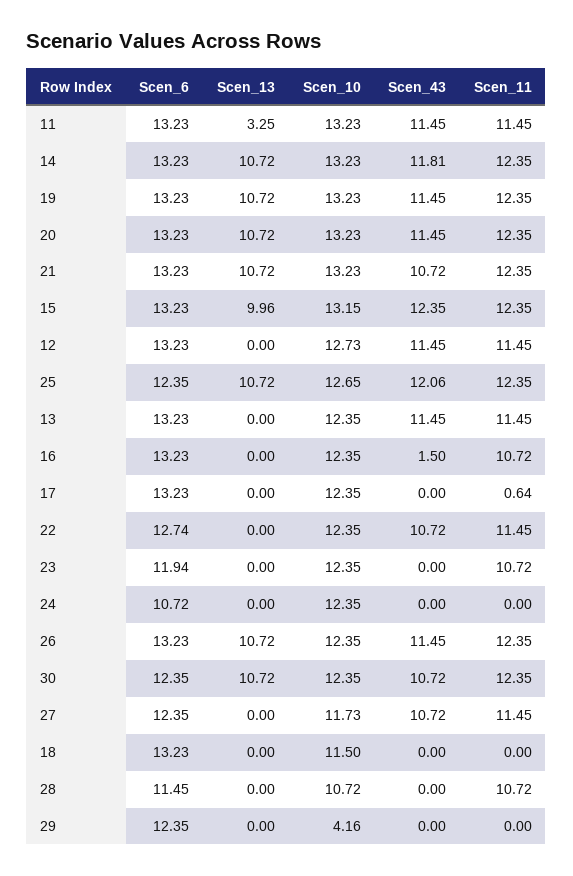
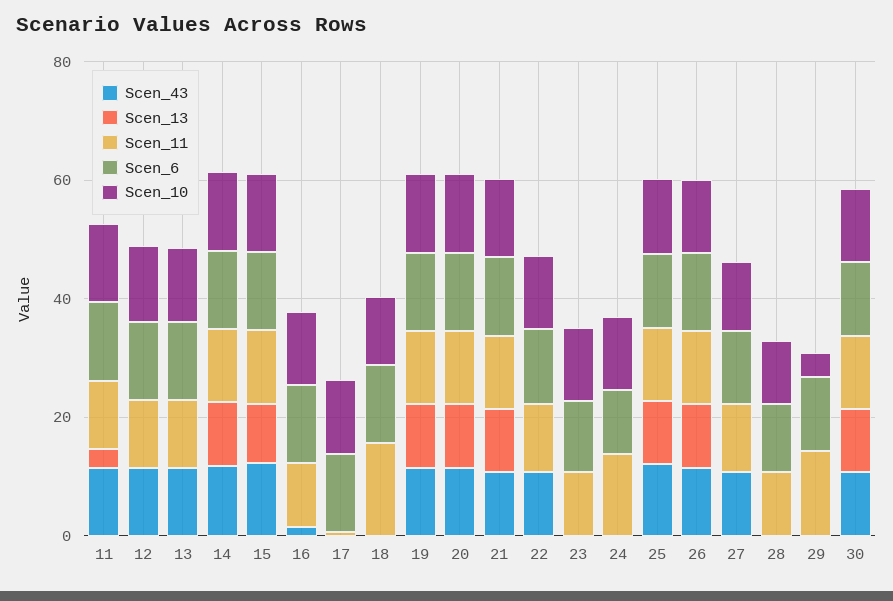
  {
    "Scen_6": {
      "11": 13.23,
      "14": 13.23,
      "19": 13.23,
      "20": 13.23,
      "21": 13.23,
      "15": 13.23,
      "12": 13.23,
      "25": 12.35,
      "13": 13.23,
      "16": 13.23,
      "17": 13.23,
      "22": 12.74,
      "23": 11.94,
      "24": 10.72,
      "26": 13.23,
      "30": 12.35,
      "27": 12.35,
      "18": 13.23,
      "28": 11.45,
      "29": 12.35
    },
    "Scen_13": {
      "11": 3.25,
      "14": 10.72,
      "19": 10.72,
      "20": 10.72,
      "21": 10.72,
      "15": 9.96,
      "12": 0,
      "25": 10.72,
      "13": 0,
      "16": 0,
      "17": 0,
      "22": 0,
      "23": 0,
      "24": 0,
      "26": 10.72,
      "30": 10.72,
      "27": 0,
      "18": 0,
      "28": 0,
      "29": 0
    },
    "Scen_10": {
      "11": 13.23,
      "14": 13.23,
      "19": 13.23,
      "20": 13.23,
      "21": 13.23,
      "15": 13.15,
      "12": 12.73,
      "25": 12.65,
      "13": 12.35,
      "16": 12.35,
      "17": 12.35,
      "22": 12.35,
      "23": 12.35,
      "24": 12.35,
      "26": 12.35,
      "30": 12.35,
      "27": 11.73,
      "18": 11.5,
      "28": 10.72,
      "29": 4.16
    },
    "Scen_43": {
      "11": 11.45,
      "14": 11.81,
      "19": 11.45,
      "20": 11.45,
      "21": 10.72,
      "15": 12.35,
      "12": 11.45,
      "25": 12.06,
      "13": 11.45,
      "16": 1.5,
      "17": 0,
      "22": 10.72,
      "23": 0,
      "24": 0,
      "26": 11.45,
      "30": 10.72,
      "27": 10.72,
      "18": 0,
      "28": 0,
      "29": 0
    },
    "Scen_11": {
      "11": 11.45,
      "14": 12.35,
      "19": 12.35,
      "20": 12.35,
      "21": 12.35,
      "15": 12.35,
      "12": 11.45,
      "25": 12.35,
      "13": 11.45,
      "16": 10.72,
      "17": 0.64,
      "22": 11.45,
      "23": 10.72,
-     "24": 0,
+     "24": 15,
      "26": 12.35,
      "30": 12.35,
      "27": 11.45,
-     "18": 0,
+     "18": 15,
      "28": 10.72,
-     "29": 0
+     "29": 15
    }
  }

